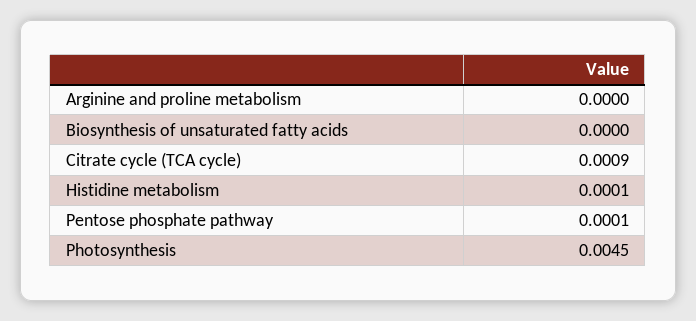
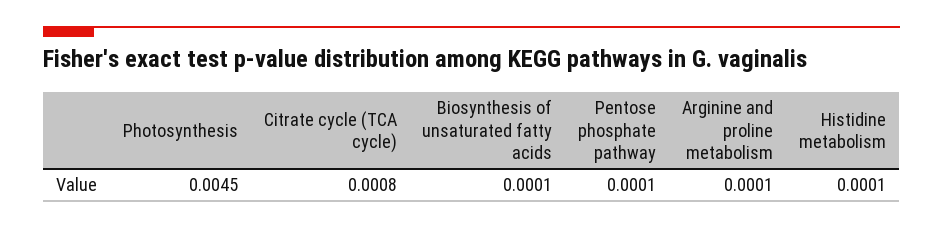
  {
-   "Arginine and proline metabolism": 0,
+   "Arginine and proline metabolism": 0.0001,
-   "Biosynthesis of unsaturated fatty acids": 0,
+   "Biosynthesis of unsaturated fatty acids": 0.0001,
-   "Citrate cycle (TCA cycle)": 0.0009,
+   "Citrate cycle (TCA cycle)": 0.0008,
    "Histidine metabolism": 0.0001,
    "Pentose phosphate pathway": 0.0001,
    "Photosynthesis": 0.0045
  }

